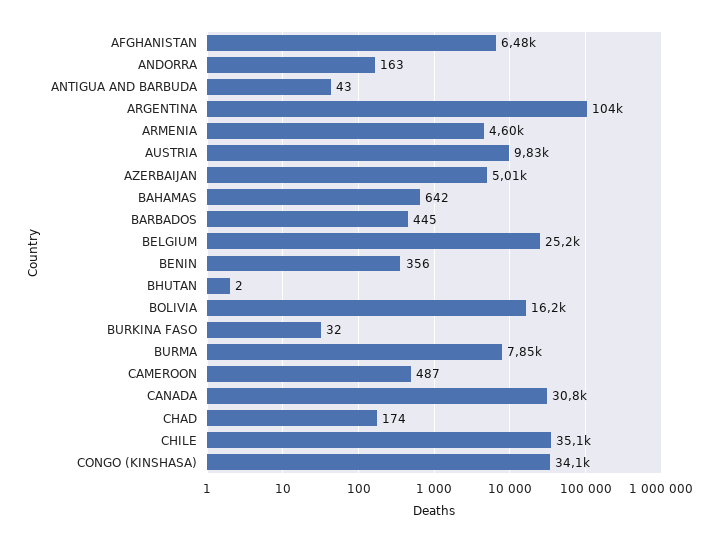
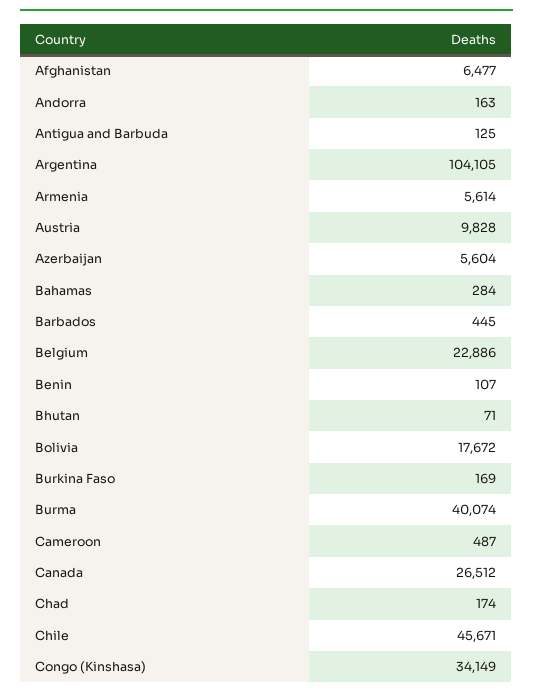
  {
    "AFGHANISTAN": 6477,
    "ANDORRA": 163,
-   "ANTIGUA AND BARBUDA": 43,
+   "ANTIGUA AND BARBUDA": 125,
    "ARGENTINA": 104105,
-   "ARMENIA": 4600,
+   "ARMENIA": 5614,
    "AUSTRIA": 9828,
-   "AZERBAIJAN": 5010,
+   "AZERBAIJAN": 5604,
-   "BAHAMAS": 642,
+   "BAHAMAS": 284,
    "BARBADOS": 445,
-   "BELGIUM": 25200,
+   "BELGIUM": 22886,
-   "BENIN": 356,
+   "BENIN": 107,
-   "BHUTAN": 2,
+   "BHUTAN": 71,
-   "BOLIVIA": 16200,
+   "BOLIVIA": 17672,
-   "BURKINA FASO": 32,
+   "BURKINA FASO": 169,
-   "BURMA": 7850,
+   "BURMA": 40074,
    "CAMEROON": 487,
-   "CANADA": 30800,
+   "CANADA": 26512,
    "CHAD": 174,
-   "CHILE": 35100,
+   "CHILE": 45671,
    "CONGO (KINSHASA)": 34149
  }

